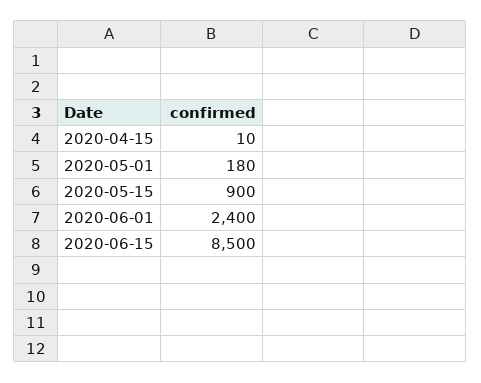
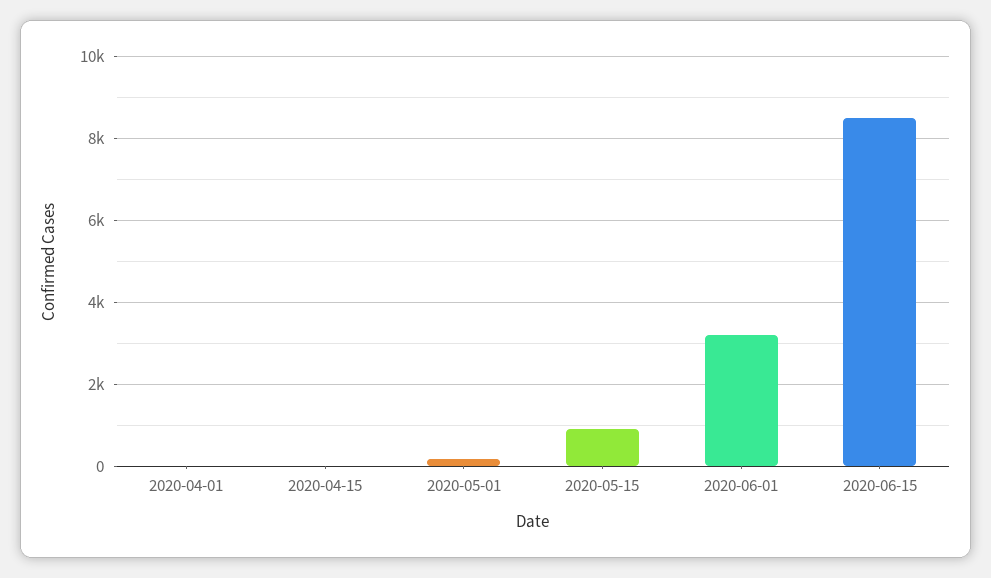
  {
    "2020-04-15": 10,
    "2020-05-01": 180,
    "2020-05-15": 900,
-   "2020-06-01": 2400,
+   "2020-06-01": 3200,
-   "2020-06-15": 8500
+   "2020-06-15": 8500,
+   "2020-04-01": 0
  }

